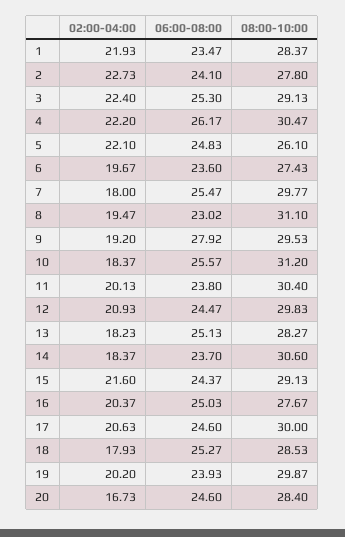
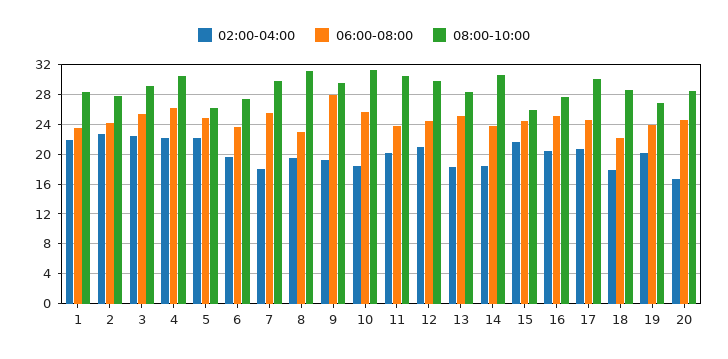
  {
    "02:00-04:00": {
      "1": 21.93,
      "2": 22.73,
      "3": 22.4,
      "4": 22.2,
      "5": 22.1,
      "6": 19.67,
      "7": 18,
      "8": 19.47,
      "9": 19.2,
      "10": 18.37,
      "11": 20.13,
      "12": 20.93,
      "13": 18.23,
      "14": 18.37,
      "15": 21.6,
      "16": 20.37,
      "17": 20.63,
      "18": 17.93,
      "19": 20.2,
      "20": 16.73
    },
    "06:00-08:00": {
      "1": 23.47,
      "2": 24.1,
      "3": 25.3,
      "4": 26.17,
      "5": 24.83,
      "6": 23.6,
      "7": 25.47,
      "8": 23.02,
      "9": 27.92,
      "10": 25.57,
      "11": 23.8,
      "12": 24.47,
      "13": 25.13,
      "14": 23.7,
      "15": 24.37,
      "16": 25.03,
      "17": 24.6,
-     "18": 25.27,
+     "18": 22,
      "19": 23.93,
      "20": 24.6
    },
    "08:00-10:00": {
      "1": 28.37,
      "2": 27.8,
      "3": 29.13,
      "4": 30.47,
      "5": 26.1,
      "6": 27.43,
      "7": 29.77,
      "8": 31.1,
      "9": 29.53,
      "10": 31.2,
      "11": 30.4,
      "12": 29.83,
      "13": 28.27,
      "14": 30.6,
-     "15": 29.13,
+     "15": 26,
      "16": 27.67,
      "17": 30,
      "18": 28.53,
-     "19": 29.87,
+     "19": 27,
      "20": 28.4
    }
  }

